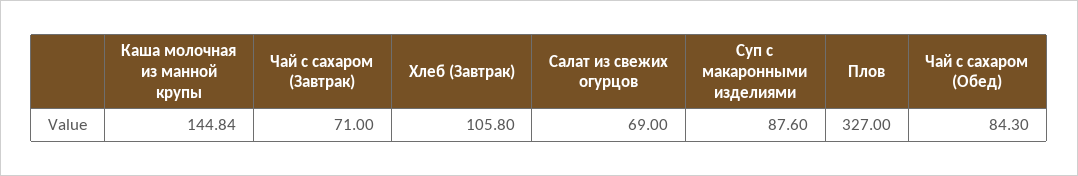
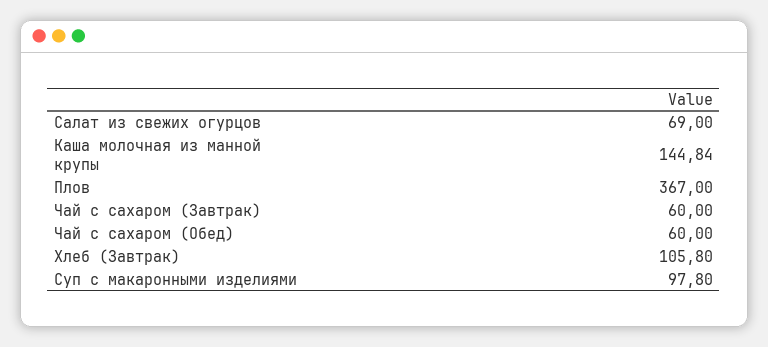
  {
    "Каша молочная из манной крупы": 144.84,
-   "Чай с сахаром (Завтрак)": 71,
+   "Чай с сахаром (Завтрак)": 60,
    "Хлеб (Завтрак)": 105.8,
    "Салат из свежих огурцов": 69,
-   "Суп с макаронными изделиями": 87.6,
+   "Суп с макаронными изделиями": 97.8,
-   "Плов": 327,
+   "Плов": 367,
-   "Чай с сахаром (Обед)": 84.3
+   "Чай с сахаром (Обед)": 60
  }

